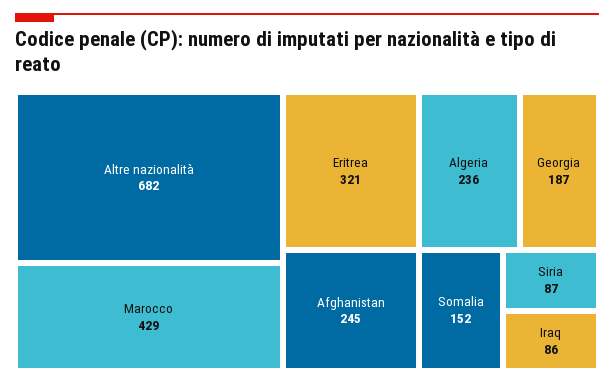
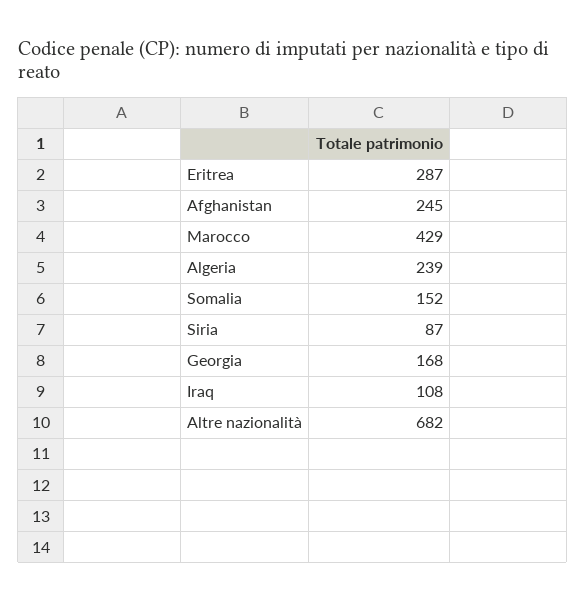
  {
    "Altre nazionalità": 682,
    "Marocco": 429,
-   "Eritrea": 321,
+   "Eritrea": 287,
    "Afghanistan": 245,
-   "Algeria": 236,
+   "Algeria": 239,
-   "Georgia": 187,
+   "Georgia": 168,
    "Somalia": 152,
    "Siria": 87,
-   "Iraq": 86
+   "Iraq": 108
  }

